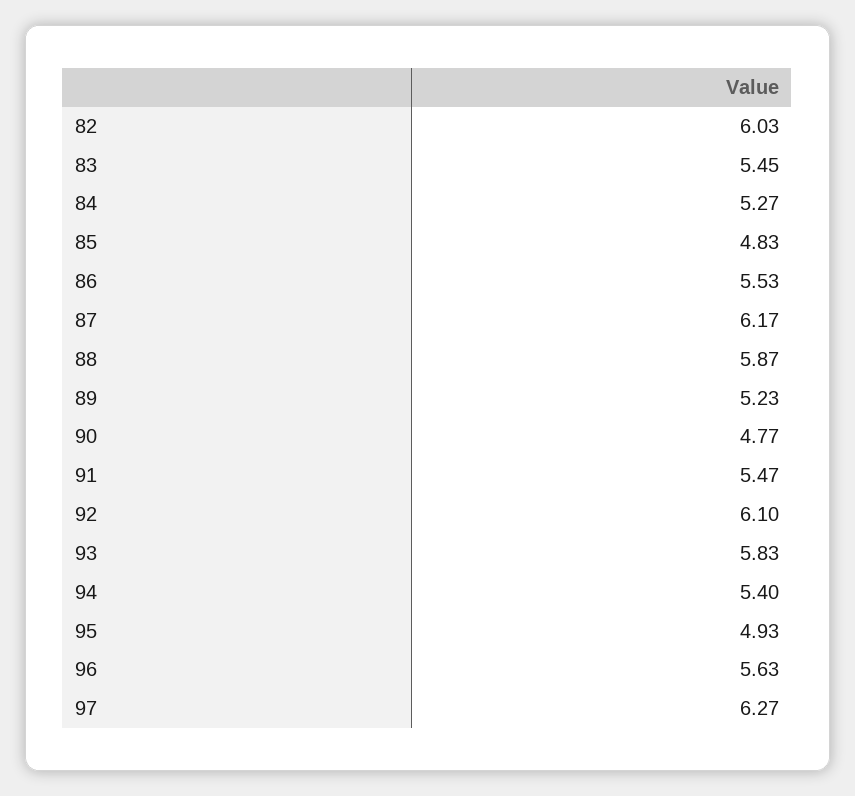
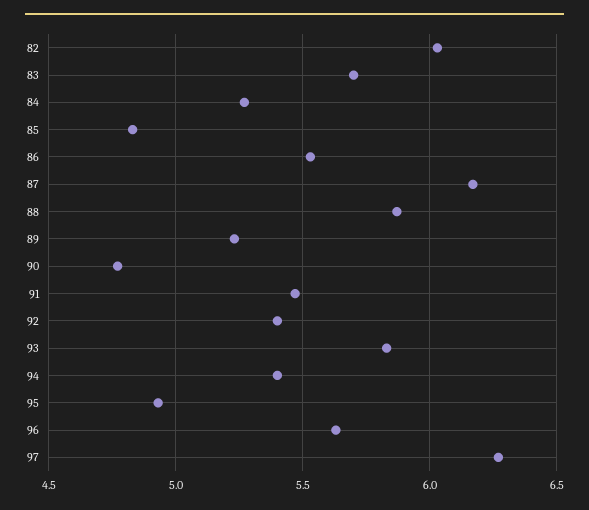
  {
    "82": 6.03,
-   "83": 5.45,
+   "83": 5.7,
    "84": 5.27,
    "85": 4.83,
    "86": 5.53,
    "87": 6.17,
    "88": 5.87,
    "89": 5.23,
    "90": 4.77,
    "91": 5.47,
-   "92": 6.1,
+   "92": 5.4,
    "93": 5.83,
    "94": 5.4,
    "95": 4.93,
    "96": 5.63,
    "97": 6.27
  }

